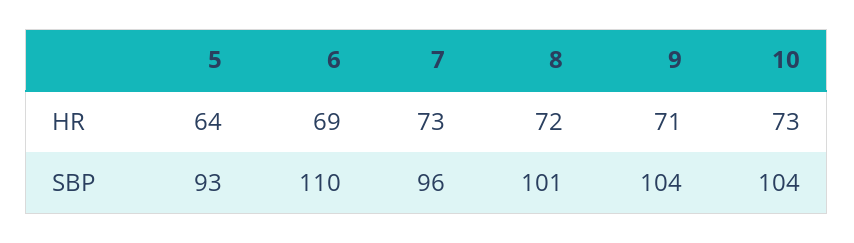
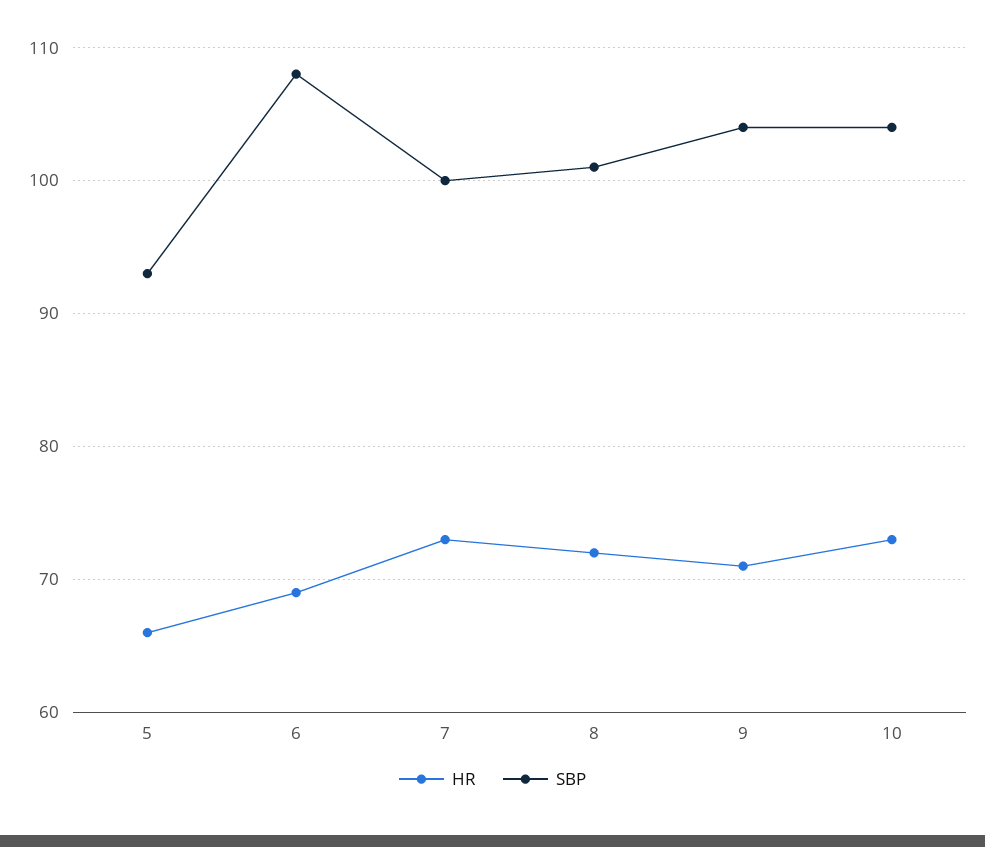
  {
    "HR": {
-     "5": 64,
+     "5": 66,
      "6": 69,
      "7": 73,
      "8": 72,
      "9": 71,
      "10": 73
    },
    "SBP": {
      "5": 93,
-     "6": 110,
+     "6": 108,
-     "7": 96,
+     "7": 100,
      "8": 101,
      "9": 104,
      "10": 104
    }
  }

